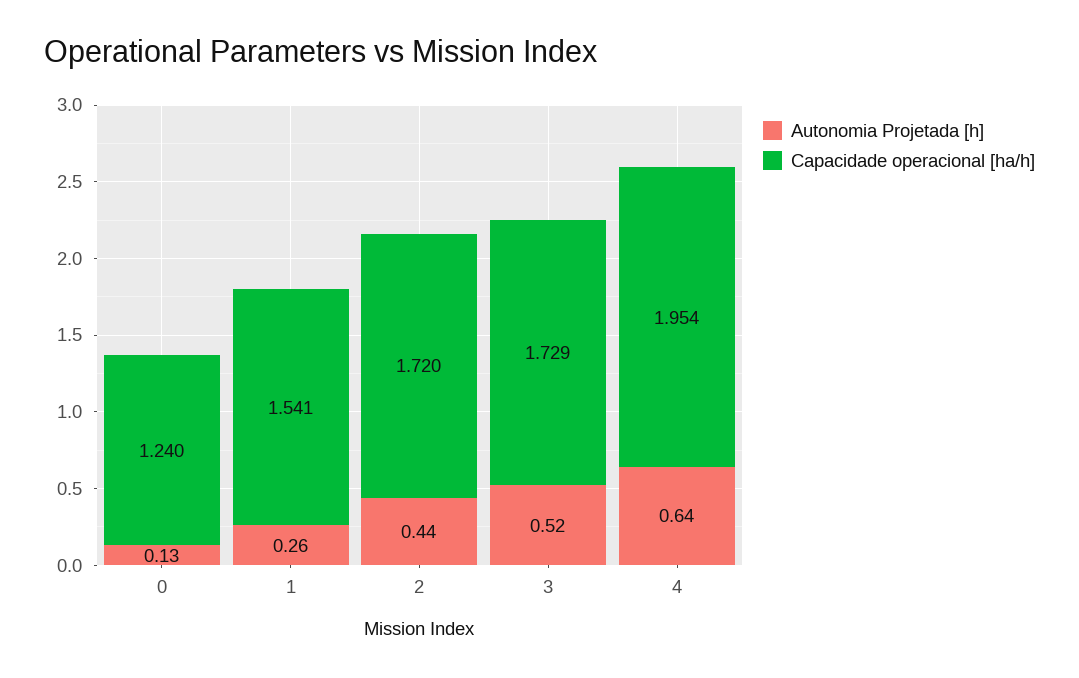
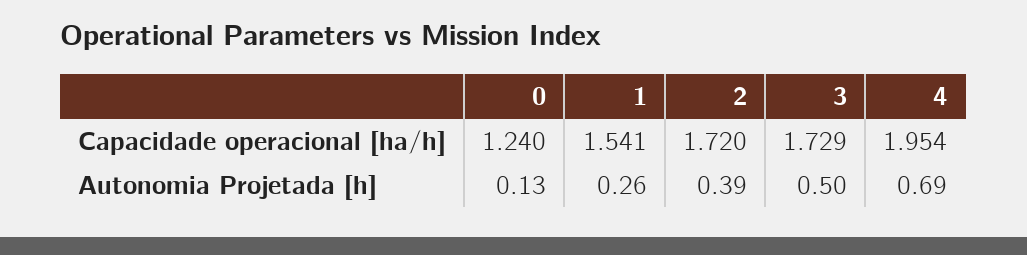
  {
    "Autonomia Projetada [h]": {
      "0": 0.13,
      "1": 0.26,
-     "2": 0.44,
+     "2": 0.39,
-     "3": 0.52,
+     "3": 0.5,
-     "4": 0.64
+     "4": 0.69
    },
    "Capacidade operacional [ha/h]": {
      "0": 1.24,
      "1": 1.541,
      "2": 1.72,
      "3": 1.729,
      "4": 1.954
    }
  }

